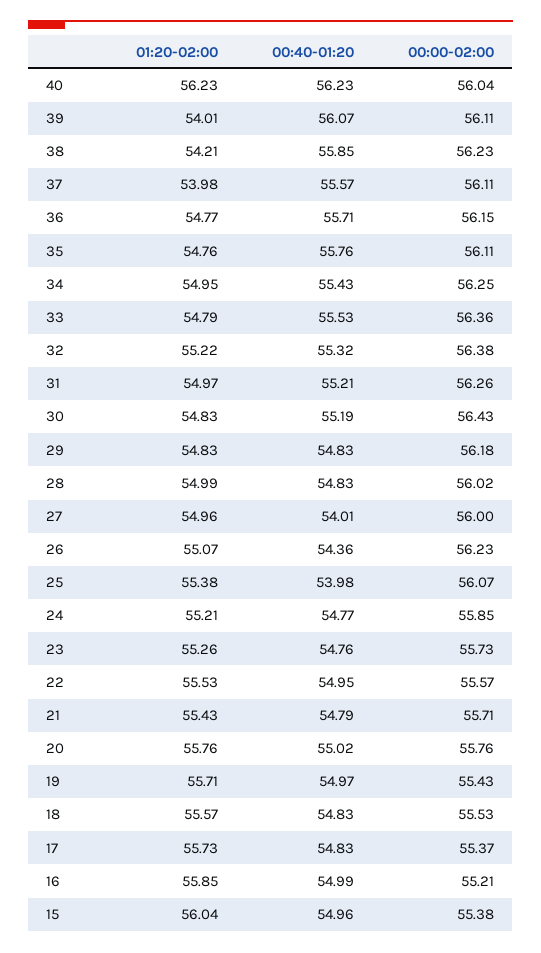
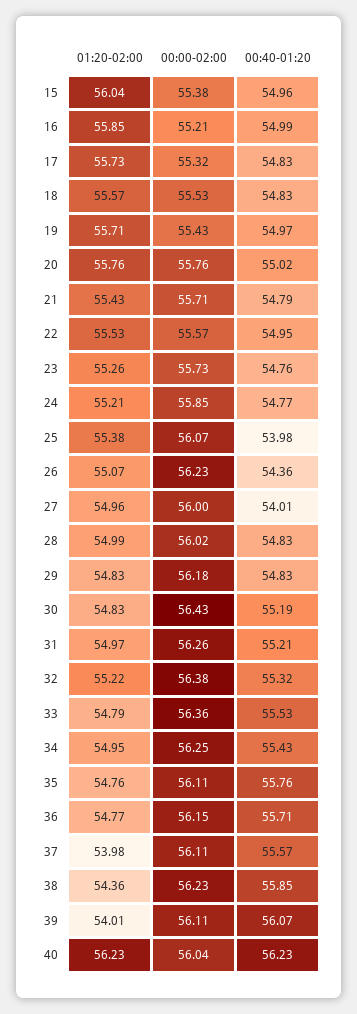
  {
    "01:20-02:00": {
      "40": 56.23,
      "39": 54.01,
-     "38": 54.21,
+     "38": 54.36,
      "37": 53.98,
      "36": 54.77,
      "35": 54.76,
      "34": 54.95,
      "33": 54.79,
      "32": 55.22,
      "31": 54.97,
      "30": 54.83,
      "29": 54.83,
      "28": 54.99,
      "27": 54.96,
      "26": 55.07,
      "25": 55.38,
      "24": 55.21,
      "23": 55.26,
      "22": 55.53,
      "21": 55.43,
      "20": 55.76,
      "19": 55.71,
      "18": 55.57,
      "17": 55.73,
      "16": 55.85,
      "15": 56.04
    },
    "00:40-01:20": {
      "40": 56.23,
      "39": 56.07,
      "38": 55.85,
      "37": 55.57,
      "36": 55.71,
      "35": 55.76,
      "34": 55.43,
      "33": 55.53,
      "32": 55.32,
      "31": 55.21,
      "30": 55.19,
      "29": 54.83,
      "28": 54.83,
      "27": 54.01,
      "26": 54.36,
      "25": 53.98,
      "24": 54.77,
      "23": 54.76,
      "22": 54.95,
      "21": 54.79,
      "20": 55.02,
      "19": 54.97,
      "18": 54.83,
      "17": 54.83,
      "16": 54.99,
      "15": 54.96
    },
    "00:00-02:00": {
      "40": 56.04,
      "39": 56.11,
      "38": 56.23,
      "37": 56.11,
      "36": 56.15,
      "35": 56.11,
      "34": 56.25,
      "33": 56.36,
      "32": 56.38,
      "31": 56.26,
      "30": 56.43,
      "29": 56.18,
      "28": 56.02,
      "27": 56,
      "26": 56.23,
      "25": 56.07,
      "24": 55.85,
      "23": 55.73,
      "22": 55.57,
      "21": 55.71,
      "20": 55.76,
      "19": 55.43,
      "18": 55.53,
-     "17": 55.37,
+     "17": 55.32,
      "16": 55.21,
      "15": 55.38
    }
  }

